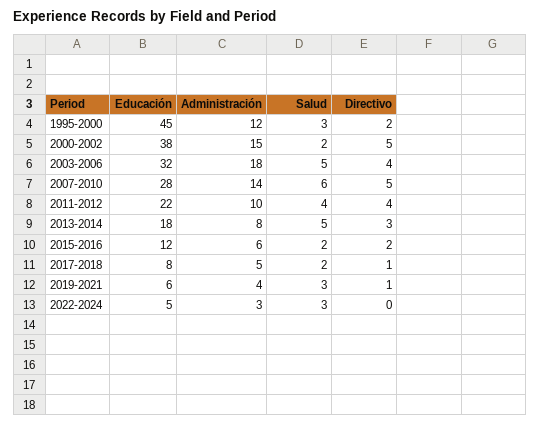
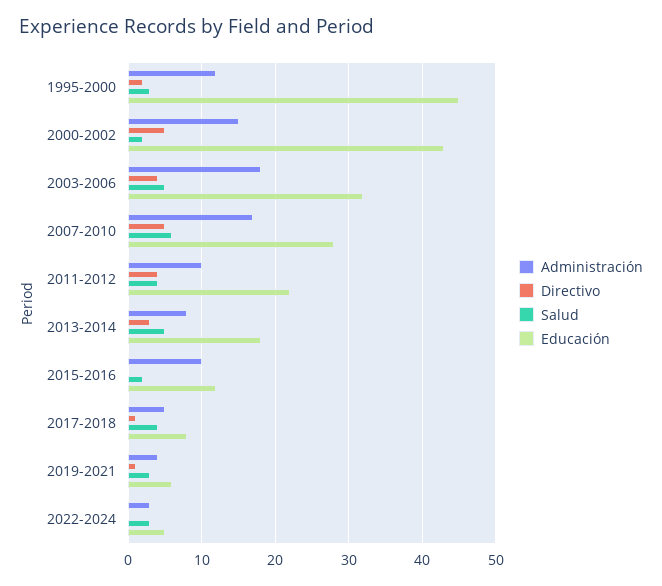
  {
    "Educación": {
      "1995-2000": 45,
-     "2000-2002": 38,
+     "2000-2002": 43,
      "2003-2006": 32,
      "2007-2010": 28,
      "2011-2012": 22,
      "2013-2014": 18,
      "2015-2016": 12,
      "2017-2018": 8,
      "2019-2021": 6,
      "2022-2024": 5
    },
    "Administración": {
      "1995-2000": 12,
      "2000-2002": 15,
      "2003-2006": 18,
-     "2007-2010": 14,
+     "2007-2010": 17,
      "2011-2012": 10,
      "2013-2014": 8,
-     "2015-2016": 6,
+     "2015-2016": 10,
      "2017-2018": 5,
      "2019-2021": 4,
      "2022-2024": 3
    },
    "Salud": {
      "1995-2000": 3,
      "2000-2002": 2,
      "2003-2006": 5,
      "2007-2010": 6,
      "2011-2012": 4,
      "2013-2014": 5,
      "2015-2016": 2,
-     "2017-2018": 2,
+     "2017-2018": 4,
      "2019-2021": 3,
      "2022-2024": 3
    },
    "Directivo": {
      "1995-2000": 2,
      "2000-2002": 5,
      "2003-2006": 4,
      "2007-2010": 5,
      "2011-2012": 4,
      "2013-2014": 3,
-     "2015-2016": 2,
+     "2015-2016": 0,
      "2017-2018": 1,
      "2019-2021": 1,
      "2022-2024": 0
    }
  }

